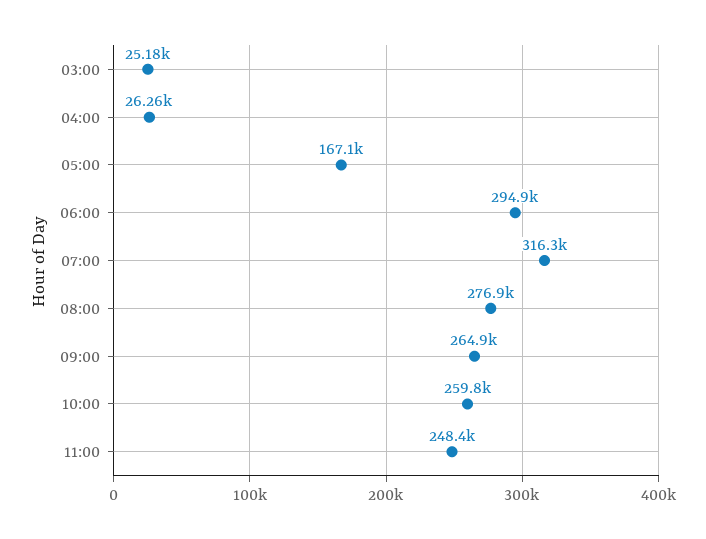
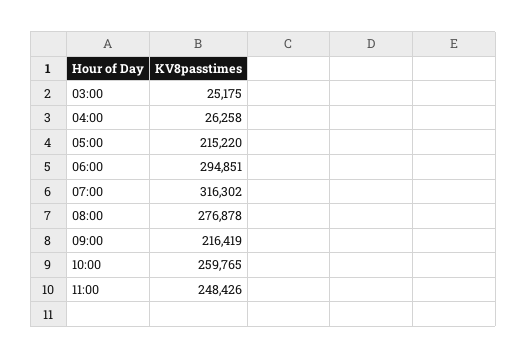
  {
    "03:00": 25175,
    "04:00": 26258,
-   "05:00": 167100,
+   "05:00": 215220,
    "06:00": 294851,
    "07:00": 316302,
    "08:00": 276878,
-   "09:00": 264900,
+   "09:00": 216419,
    "10:00": 259765,
    "11:00": 248426
  }

